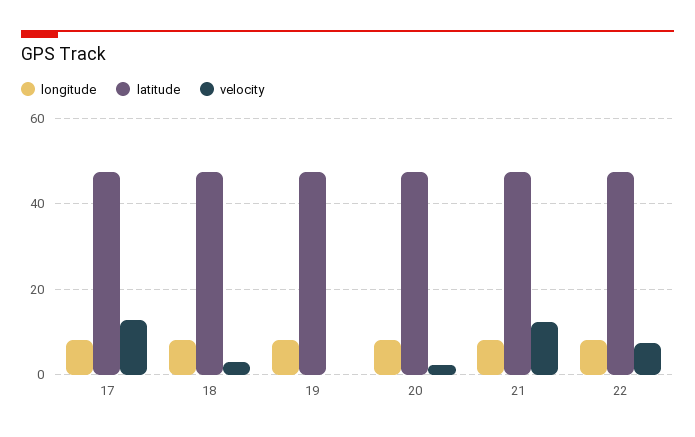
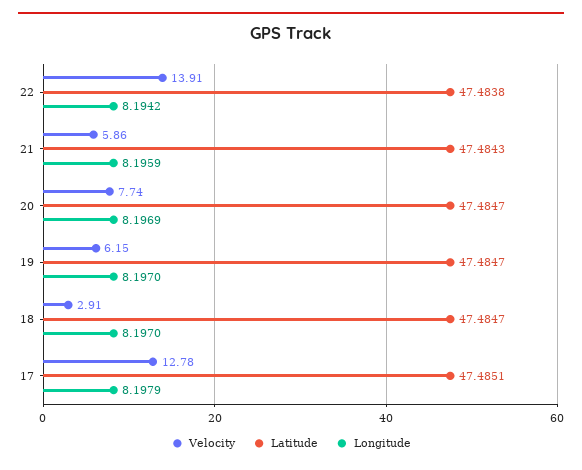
  {
    "longitude": {
      "17": 8.1979,
      "18": 8.197,
      "19": 8.197,
      "20": 8.1969,
      "21": 8.1959,
      "22": 8.1942
    },
    "latitude": {
      "17": 47.4851,
      "18": 47.4847,
      "19": 47.4847,
      "20": 47.4847,
      "21": 47.4843,
      "22": 47.4838
    },
    "velocity": {
      "17": 12.78,
      "18": 2.91,
-     "19": 0,
+     "19": 6.15,
-     "20": 2,
+     "20": 7.74,
-     "21": 12,
+     "21": 5.86,
-     "22": 8
+     "22": 13.91
    }
  }

